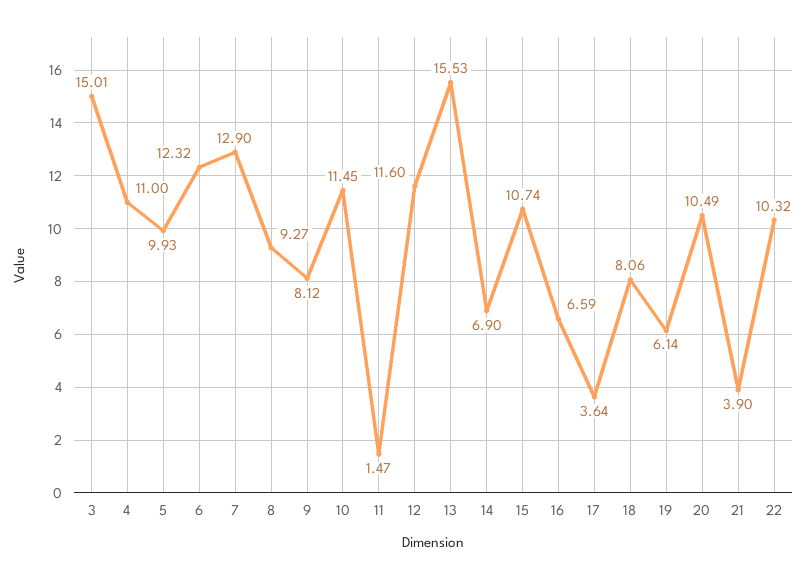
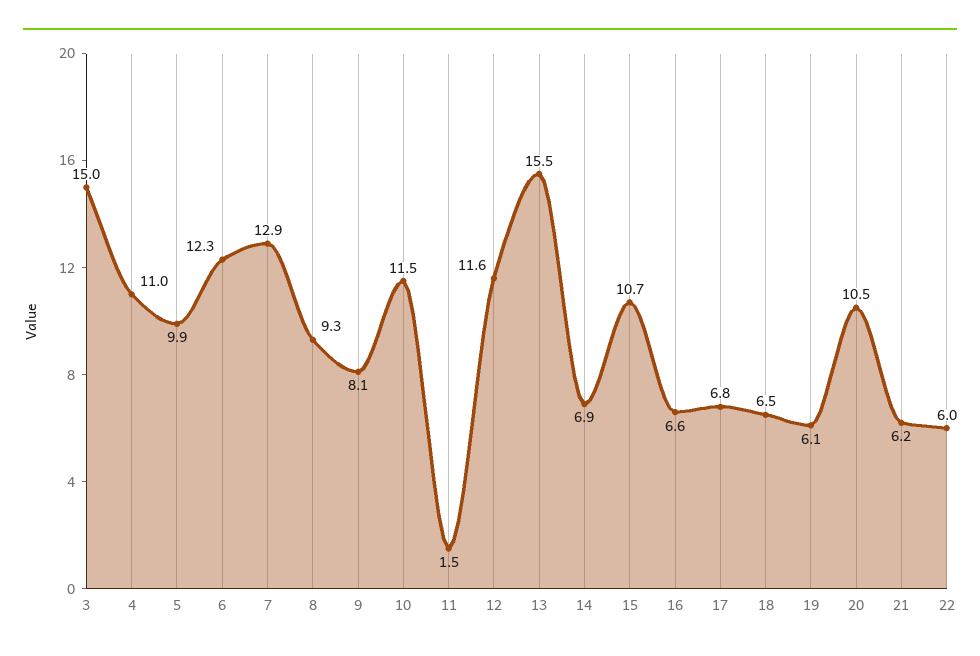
  {
    "3": 15.01,
    "4": 11,
    "5": 9.93,
    "6": 12.32,
    "7": 12.9,
    "8": 9.27,
    "9": 8.12,
    "10": 11.45,
    "11": 1.47,
    "12": 11.6,
    "13": 15.53,
    "14": 6.9,
    "15": 10.74,
    "16": 6.59,
-   "17": 3.64,
+   "17": 6.8,
-   "18": 8.06,
+   "18": 6.5,
    "19": 6.14,
    "20": 10.49,
-   "21": 3.9,
+   "21": 6.2,
-   "22": 10.32
+   "22": 6
  }

